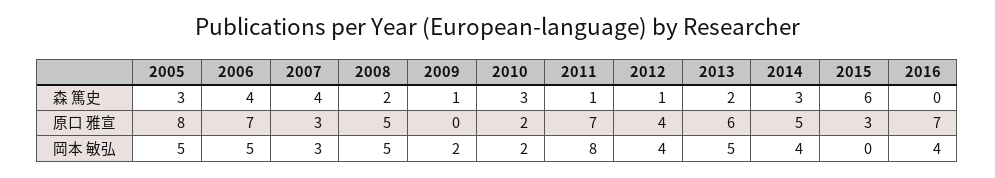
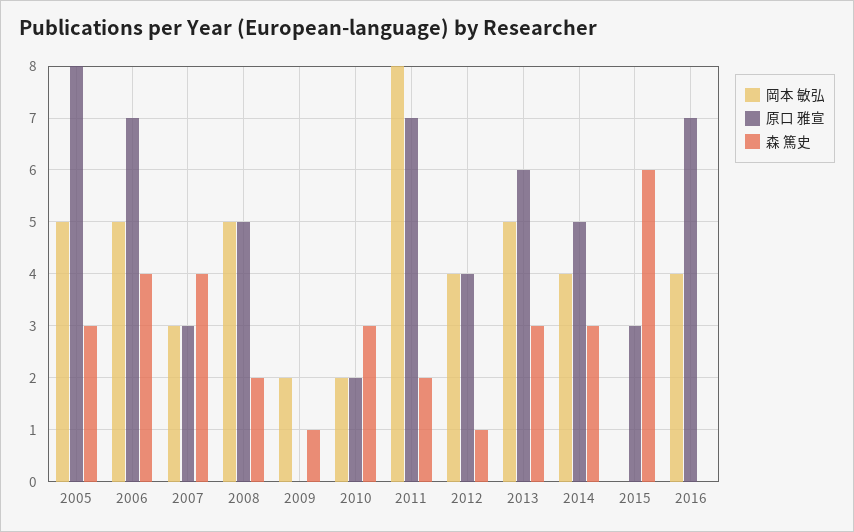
  {
    "森 篤史": {
      "2005": 3,
      "2006": 4,
      "2007": 4,
      "2008": 2,
      "2009": 1,
      "2010": 3,
-     "2011": 1,
+     "2011": 2,
      "2012": 1,
-     "2013": 2,
+     "2013": 3,
      "2014": 3,
      "2015": 6,
      "2016": 0
    },
    "原口 雅宣": {
      "2005": 8,
      "2006": 7,
      "2007": 3,
      "2008": 5,
      "2009": 0,
      "2010": 2,
      "2011": 7,
      "2012": 4,
      "2013": 6,
      "2014": 5,
      "2015": 3,
      "2016": 7
    },
    "岡本 敏弘": {
      "2005": 5,
      "2006": 5,
      "2007": 3,
      "2008": 5,
      "2009": 2,
      "2010": 2,
      "2011": 8,
      "2012": 4,
      "2013": 5,
      "2014": 4,
      "2015": 0,
      "2016": 4
    }
  }

